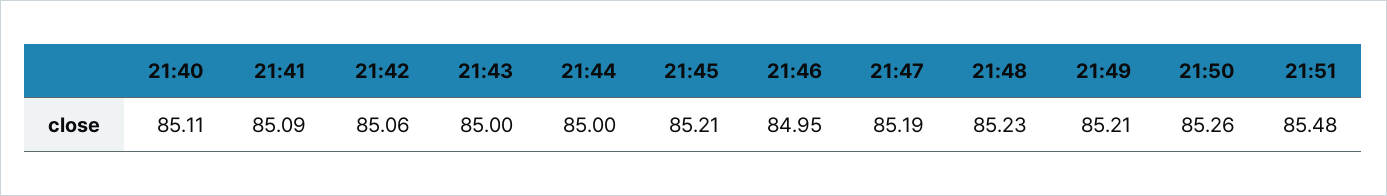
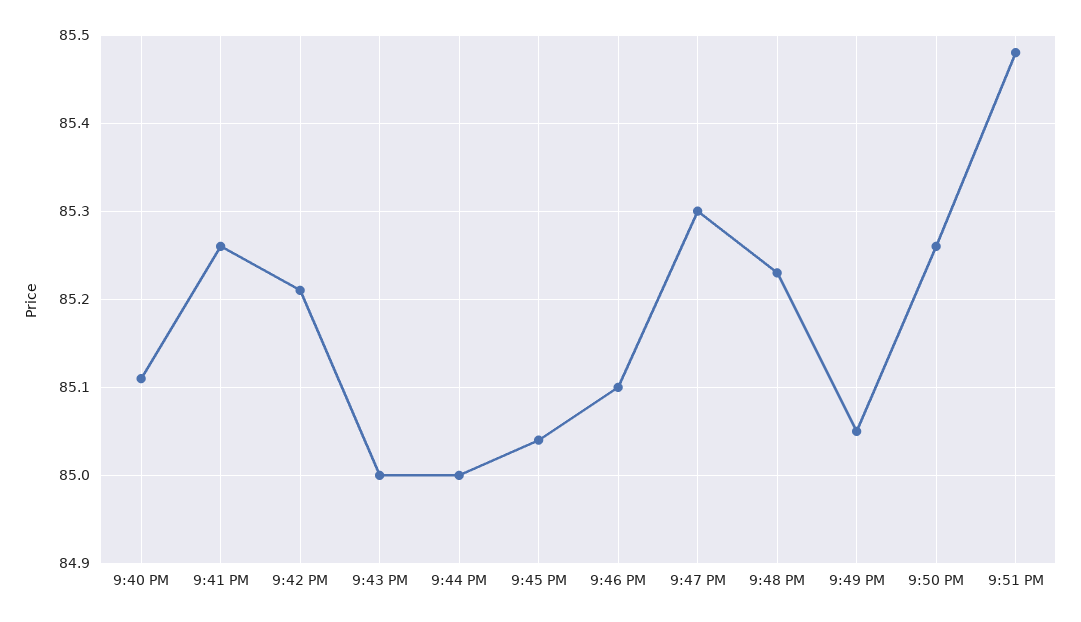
  {
    "21:40": 85.11,
-   "21:41": 85.09,
+   "21:41": 85.26,
-   "21:42": 85.06,
+   "21:42": 85.21,
    "21:43": 85,
    "21:44": 85,
-   "21:45": 85.21,
+   "21:45": 85.04,
-   "21:46": 84.95,
+   "21:46": 85.1,
-   "21:47": 85.19,
+   "21:47": 85.3,
    "21:48": 85.23,
-   "21:49": 85.21,
+   "21:49": 85.05,
    "21:50": 85.26,
    "21:51": 85.48
  }

